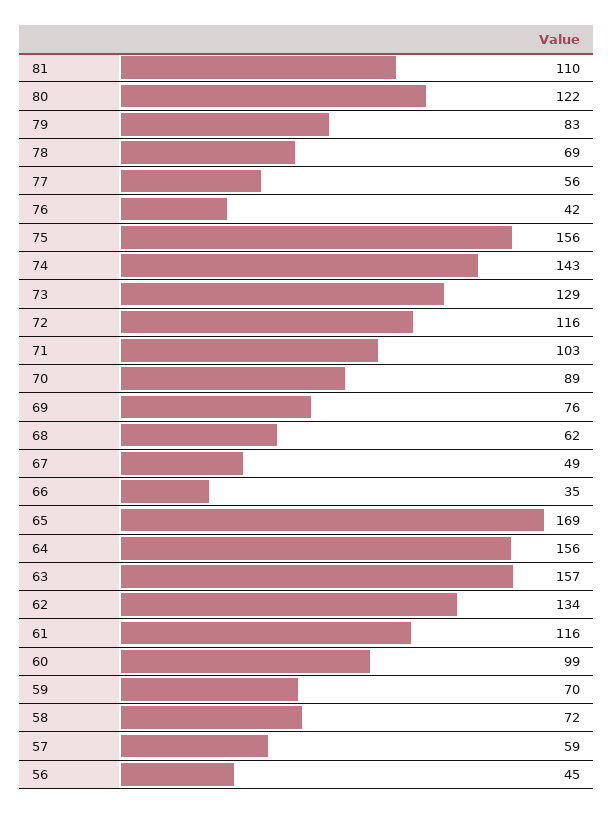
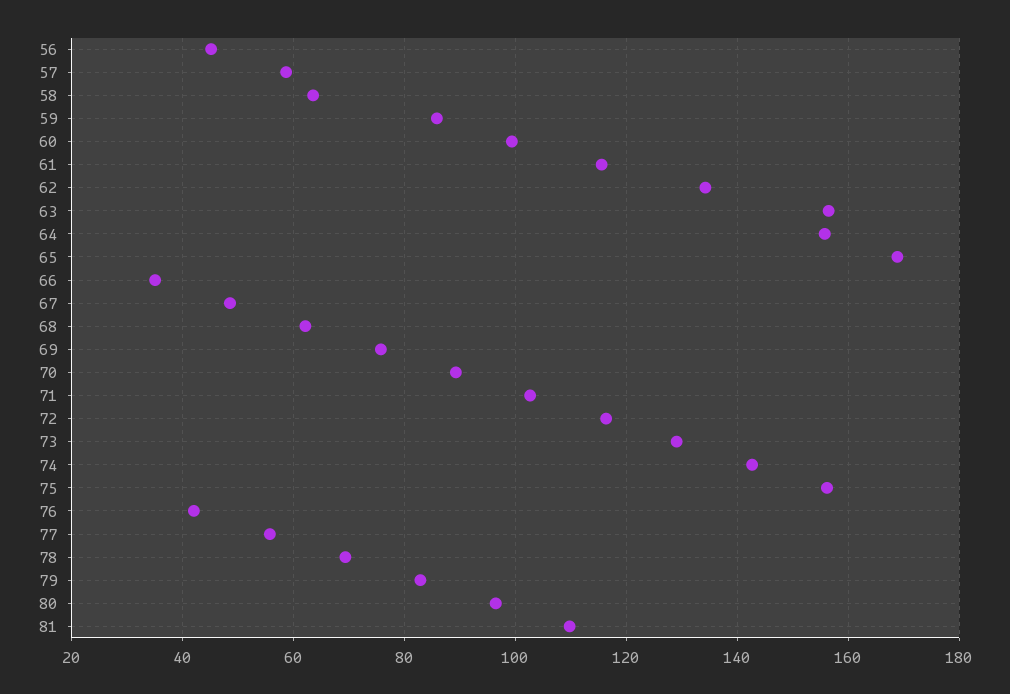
  {
    "81": 110,
-   "80": 122,
+   "80": 96,
    "79": 83,
    "78": 69,
    "77": 56,
    "76": 42,
    "75": 156,
    "74": 143,
    "73": 129,
    "72": 116,
    "71": 103,
    "70": 89,
    "69": 76,
    "68": 62,
    "67": 49,
    "66": 35,
    "65": 169,
    "64": 156,
    "63": 157,
    "62": 134,
    "61": 116,
    "60": 99,
-   "59": 70,
+   "59": 86,
-   "58": 72,
+   "58": 64,
    "57": 59,
    "56": 45
  }

